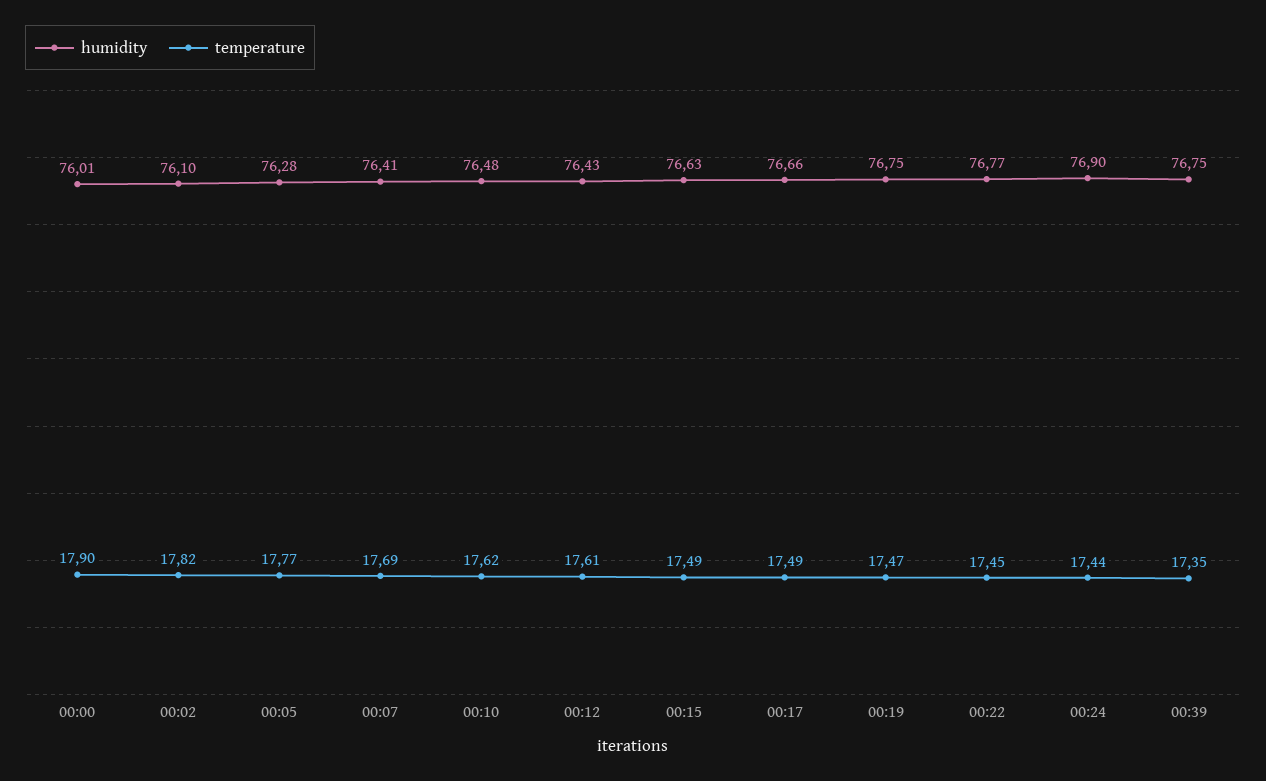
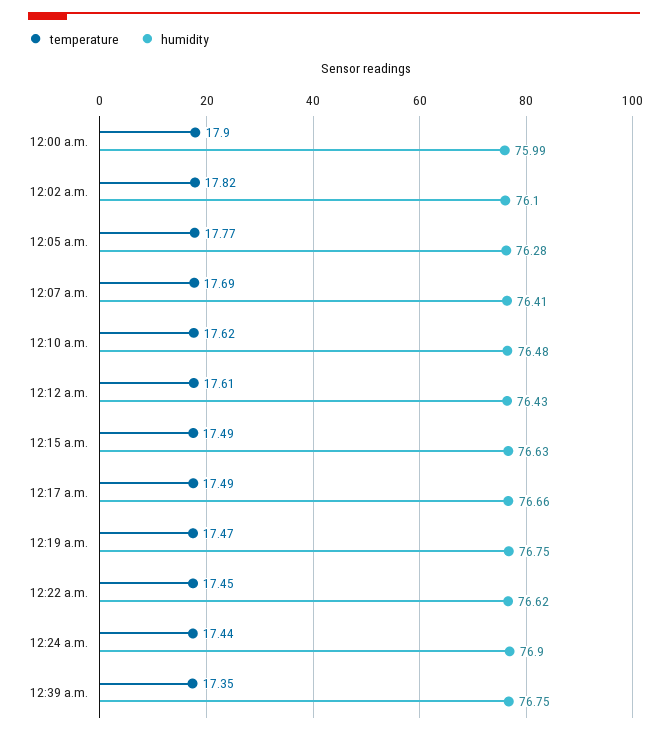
  {
    "humidity": {
-     "00:00": 76.01,
+     "00:00": 75.99,
      "00:02": 76.1,
      "00:05": 76.28,
      "00:07": 76.41,
      "00:10": 76.48,
      "00:12": 76.43,
      "00:15": 76.63,
      "00:17": 76.66,
      "00:19": 76.75,
-     "00:22": 76.77,
+     "00:22": 76.62,
      "00:24": 76.9,
      "00:39": 76.75
    },
    "temperature": {
      "00:00": 17.9,
      "00:02": 17.82,
      "00:05": 17.77,
      "00:07": 17.69,
      "00:10": 17.62,
      "00:12": 17.61,
      "00:15": 17.49,
      "00:17": 17.49,
      "00:19": 17.47,
      "00:22": 17.45,
      "00:24": 17.44,
      "00:39": 17.35
    }
  }

